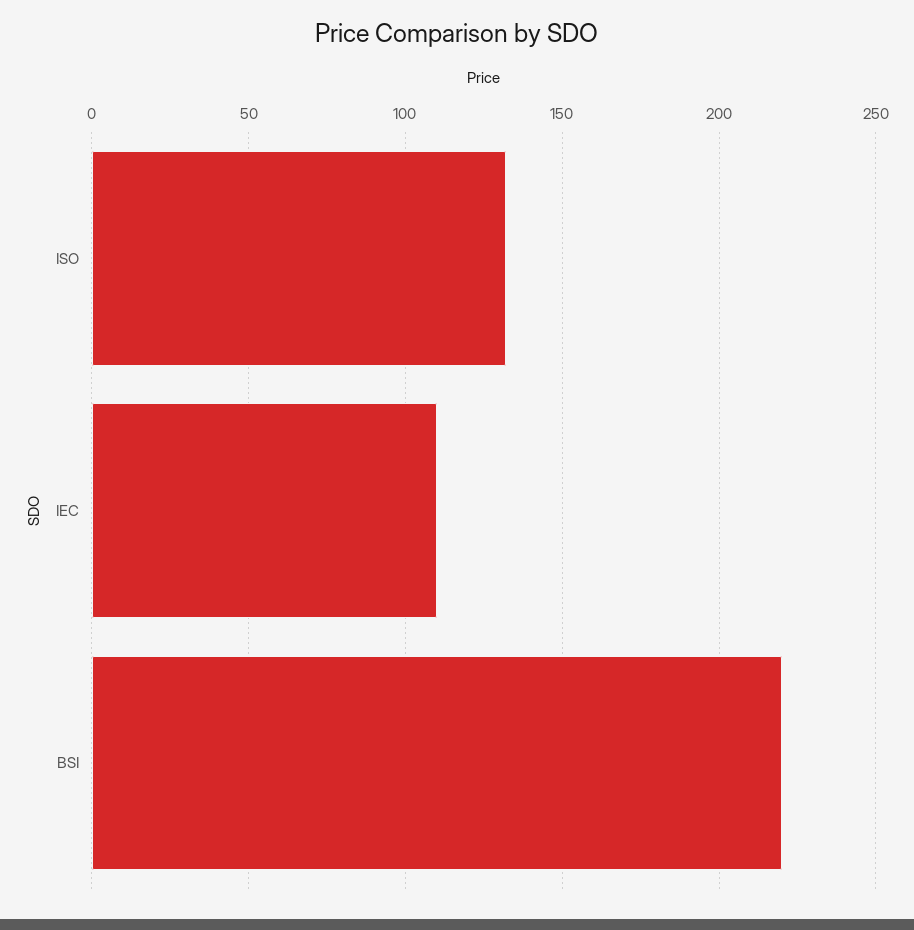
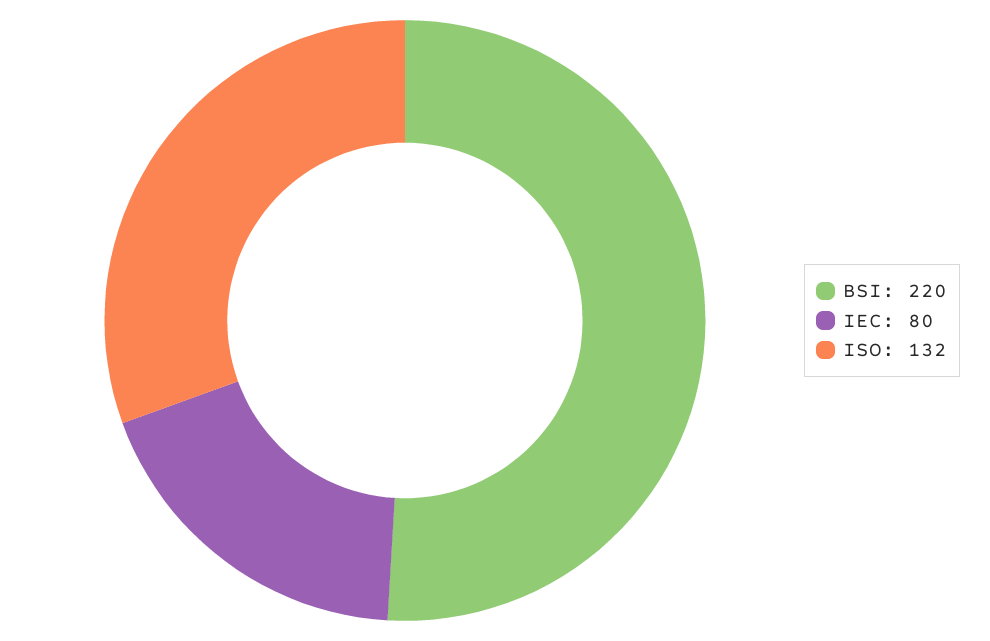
  {
    "ISO": 132,
-   "IEC": 110,
+   "IEC": 80,
    "BSI": 220
  }

